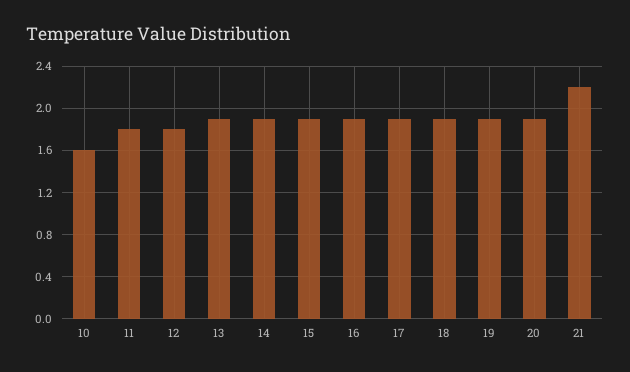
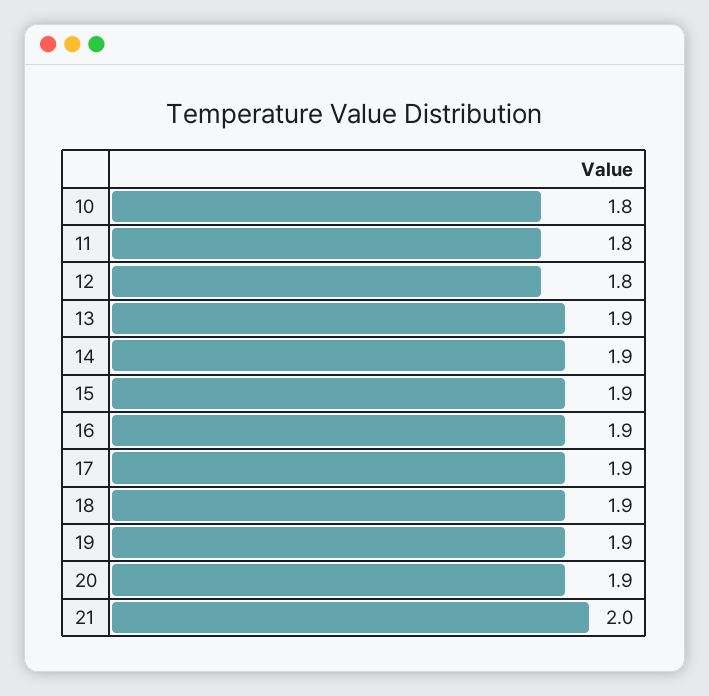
  {
-   "10": 1.6,
+   "10": 1.8,
    "11": 1.8,
    "12": 1.8,
    "13": 1.9,
    "14": 1.9,
    "15": 1.9,
    "16": 1.9,
    "17": 1.9,
    "18": 1.9,
    "19": 1.9,
    "20": 1.9,
-   "21": 2.2
+   "21": 2
  }

